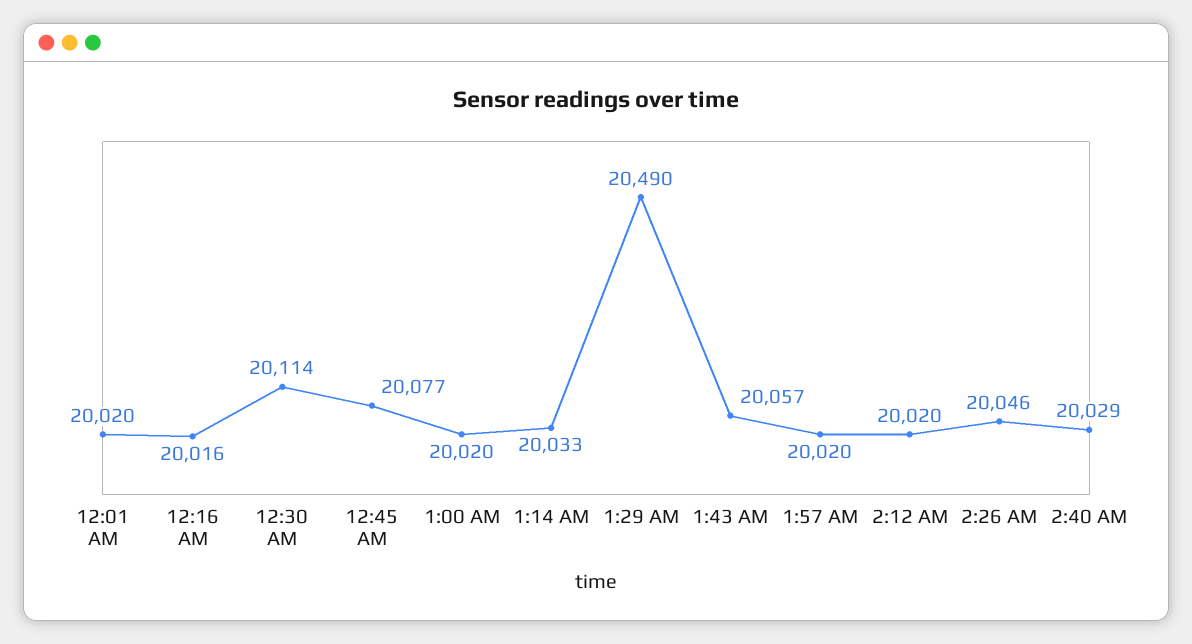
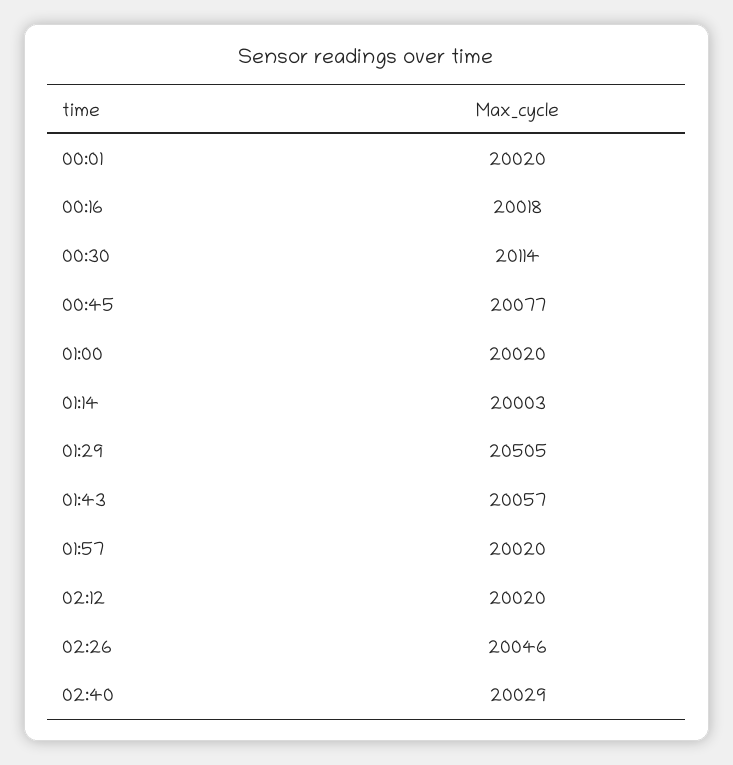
  {
    "12:01 AM": 20020,
-   "12:16 AM": 20016,
+   "12:16 AM": 20018,
    "12:30 AM": 20114,
    "12:45 AM": 20077,
    "1:00 AM": 20020,
-   "1:14 AM": 20033,
+   "1:14 AM": 20003,
-   "1:29 AM": 20490,
+   "1:29 AM": 20505,
    "1:43 AM": 20057,
    "1:57 AM": 20020,
    "2:12 AM": 20020,
    "2:26 AM": 20046,
    "2:40 AM": 20029
  }

